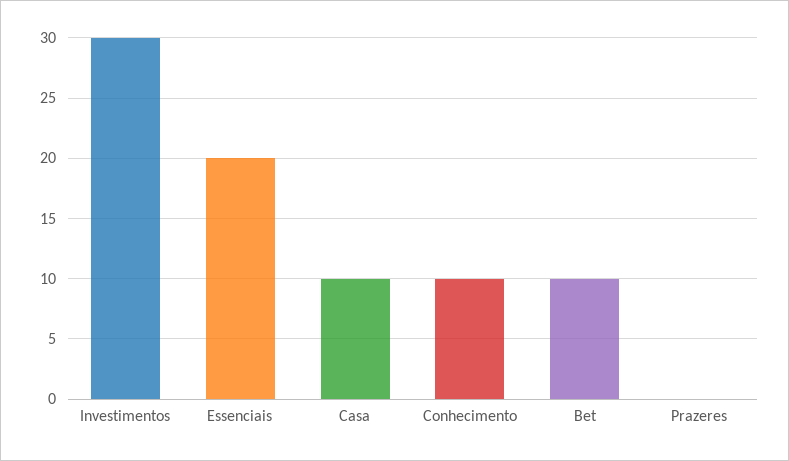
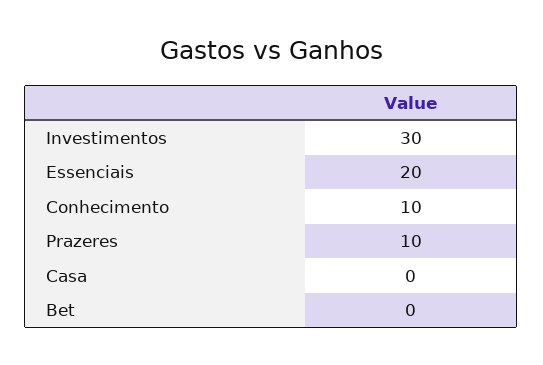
  {
    "Investimentos": 30,
    "Essenciais": 20,
-   "Casa": 10,
+   "Casa": 0,
    "Conhecimento": 10,
-   "Bet": 10,
+   "Bet": 0,
-   "Prazeres": 0
+   "Prazeres": 10
  }

